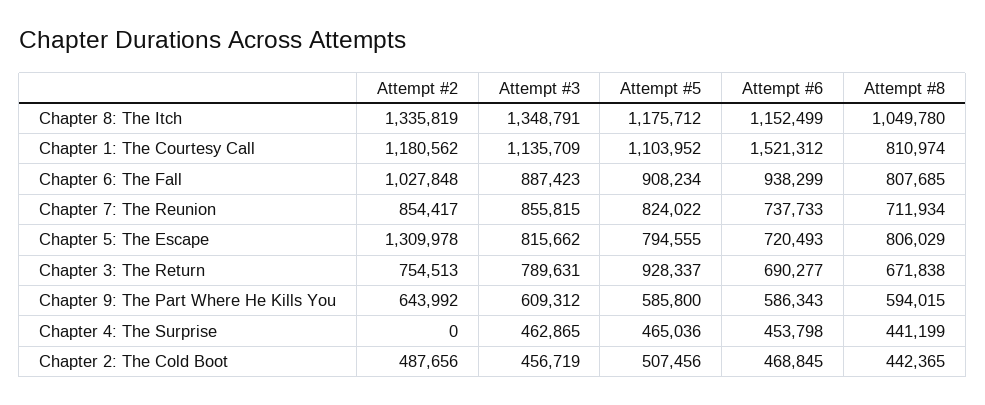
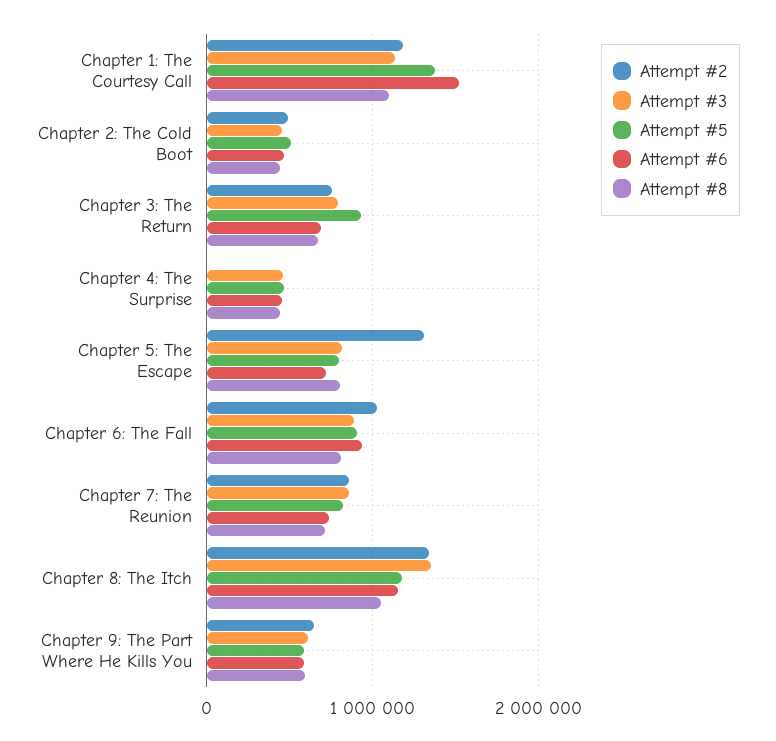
  {
    "Attempt #2": {
      "Chapter 8: The Itch": 1335819,
      "Chapter 1: The Courtesy Call": 1180562,
      "Chapter 6: The Fall": 1027848,
      "Chapter 7: The Reunion": 854417,
      "Chapter 5: The Escape": 1309978,
      "Chapter 3: The Return": 754513,
      "Chapter 9: The Part Where He Kills You": 643992,
      "Chapter 4: The Surprise": 0,
      "Chapter 2: The Cold Boot": 487656
    },
    "Attempt #3": {
      "Chapter 8: The Itch": 1348791,
      "Chapter 1: The Courtesy Call": 1135709,
      "Chapter 6: The Fall": 887423,
      "Chapter 7: The Reunion": 855815,
      "Chapter 5: The Escape": 815662,
      "Chapter 3: The Return": 789631,
      "Chapter 9: The Part Where He Kills You": 609312,
      "Chapter 4: The Surprise": 462865,
      "Chapter 2: The Cold Boot": 456719
    },
    "Attempt #5": {
      "Chapter 8: The Itch": 1175712,
-     "Chapter 1: The Courtesy Call": 1103952,
+     "Chapter 1: The Courtesy Call": 1400000,
      "Chapter 6: The Fall": 908234,
      "Chapter 7: The Reunion": 824022,
      "Chapter 5: The Escape": 794555,
      "Chapter 3: The Return": 928337,
      "Chapter 9: The Part Where He Kills You": 585800,
      "Chapter 4: The Surprise": 465036,
      "Chapter 2: The Cold Boot": 507456
    },
    "Attempt #6": {
      "Chapter 8: The Itch": 1152499,
      "Chapter 1: The Courtesy Call": 1521312,
      "Chapter 6: The Fall": 938299,
      "Chapter 7: The Reunion": 737733,
      "Chapter 5: The Escape": 720493,
      "Chapter 3: The Return": 690277,
      "Chapter 9: The Part Where He Kills You": 586343,
      "Chapter 4: The Surprise": 453798,
      "Chapter 2: The Cold Boot": 468845
    },
    "Attempt #8": {
      "Chapter 8: The Itch": 1049780,
-     "Chapter 1: The Courtesy Call": 810974,
+     "Chapter 1: The Courtesy Call": 1100000,
      "Chapter 6: The Fall": 807685,
      "Chapter 7: The Reunion": 711934,
      "Chapter 5: The Escape": 806029,
      "Chapter 3: The Return": 671838,
      "Chapter 9: The Part Where He Kills You": 594015,
      "Chapter 4: The Surprise": 441199,
      "Chapter 2: The Cold Boot": 442365
    }
  }

